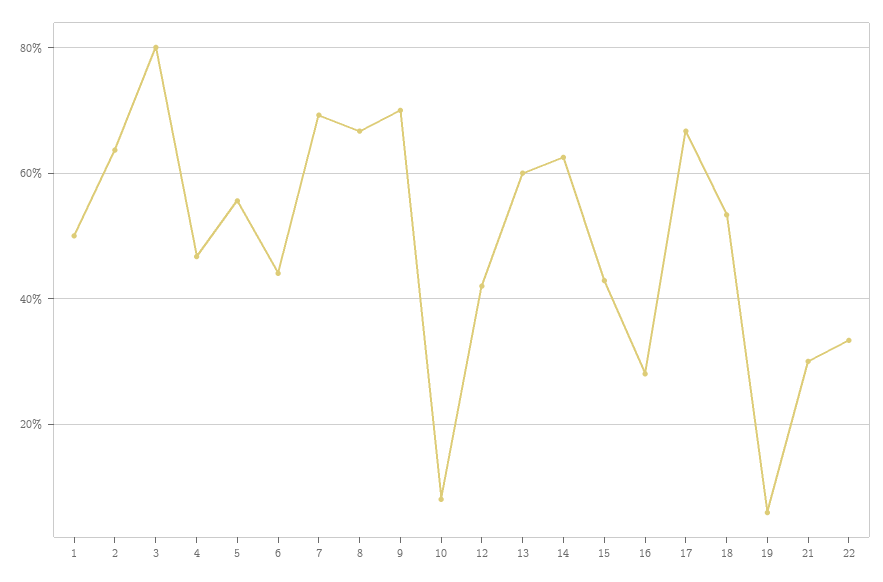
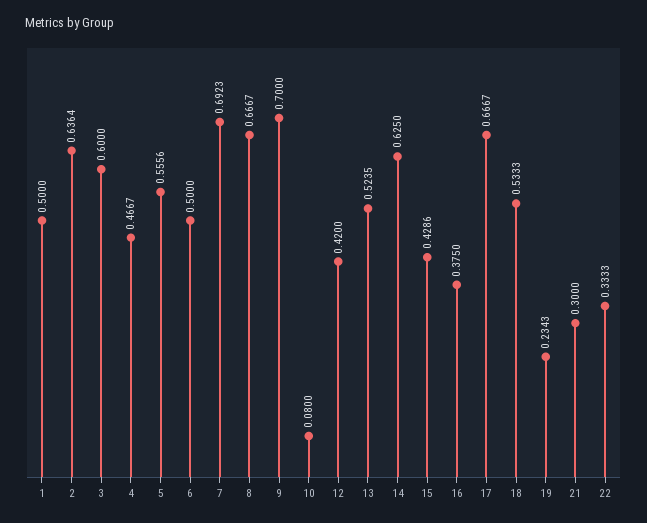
  {
    "1": 0.5,
    "2": 0.6364,
-   "3": 0.8,
+   "3": 0.6,
    "4": 0.4667,
    "5": 0.5556,
-   "6": 0.44,
+   "6": 0.5,
    "7": 0.6923,
    "8": 0.6667,
    "9": 0.7,
    "10": 0.08,
    "12": 0.42,
-   "13": 0.6,
+   "13": 0.5235,
    "14": 0.625,
    "15": 0.4286,
-   "16": 0.28,
+   "16": 0.375,
    "17": 0.6667,
    "18": 0.5333,
-   "19": 0.06,
+   "19": 0.2343,
    "21": 0.3,
    "22": 0.3333
  }

